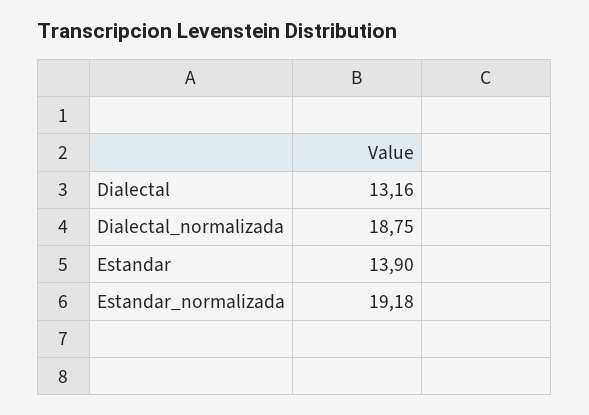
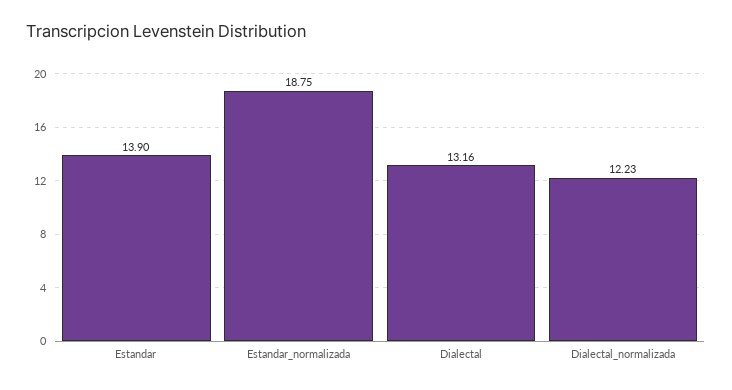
  {
    "Dialectal": 13.16,
-   "Dialectal_normalizada": 18.75,
+   "Dialectal_normalizada": 12.23,
    "Estandar": 13.9,
-   "Estandar_normalizada": 19.18
+   "Estandar_normalizada": 18.75
  }

